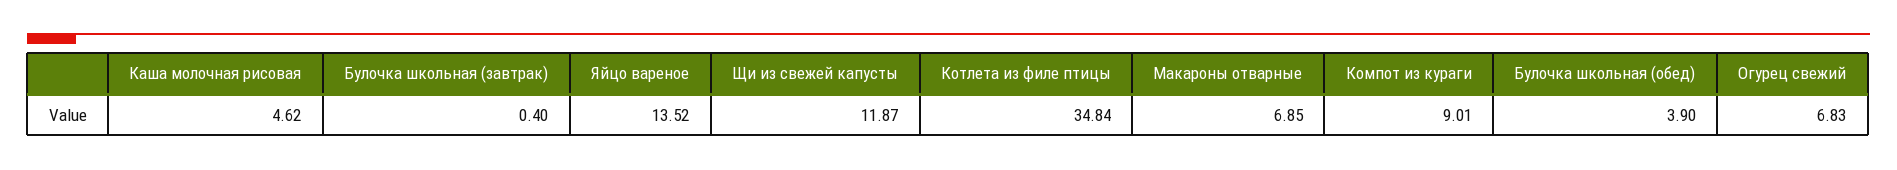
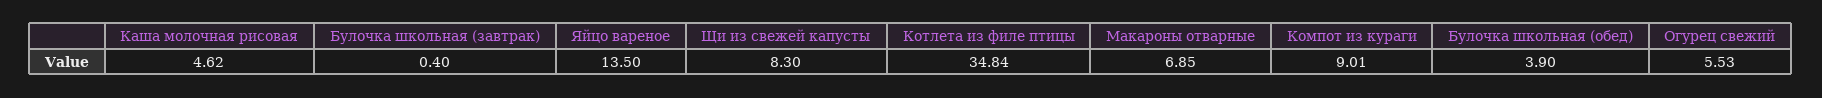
  {
    "Каша молочная рисовая": 4.62,
    "Булочка школьная (завтрак)": 0.4,
-   "Яйцо вареное": 13.52,
+   "Яйцо вареное": 13.5,
-   "Щи из свежей капусты": 11.87,
+   "Щи из свежей капусты": 8.3,
    "Котлета из филе птицы": 34.84,
    "Макароны отварные": 6.85,
    "Компот из кураги": 9.01,
    "Булочка школьная (обед)": 3.9,
-   "Огурец свежий": 6.83
+   "Огурец свежий": 5.53
  }

